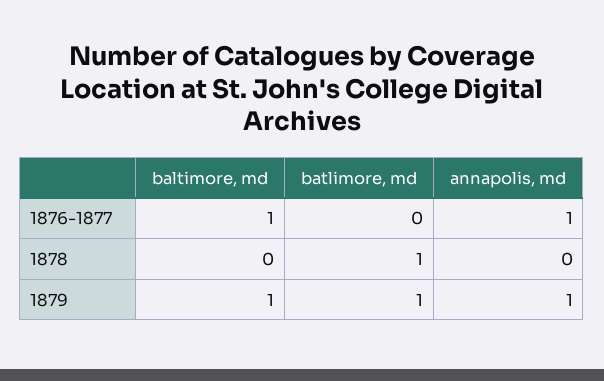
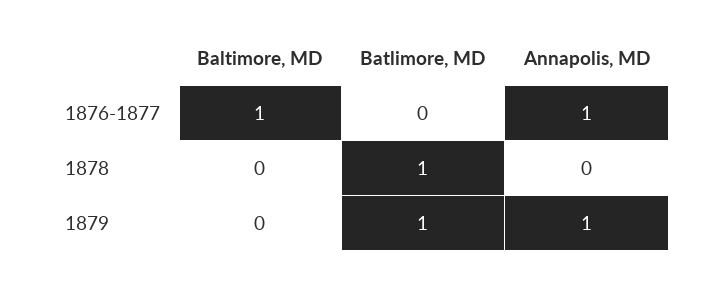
  {
    "baltimore, md": {
      "1876-1877": 1,
      "1878": 0,
-     "1879": 1
+     "1879": 0
    },
    "batlimore, md": {
      "1876-1877": 0,
      "1878": 1,
      "1879": 1
    },
    "annapolis, md": {
      "1876-1877": 1,
      "1878": 0,
      "1879": 1
    }
  }

